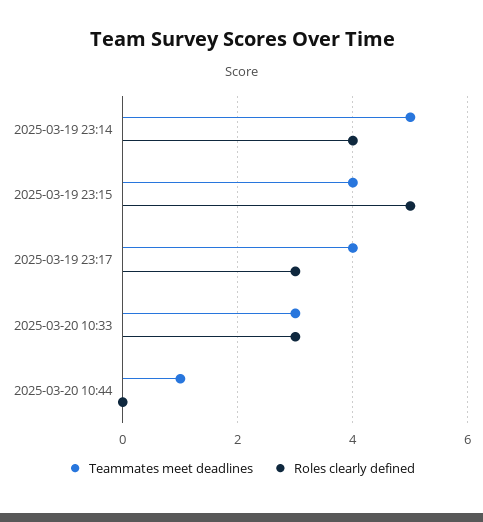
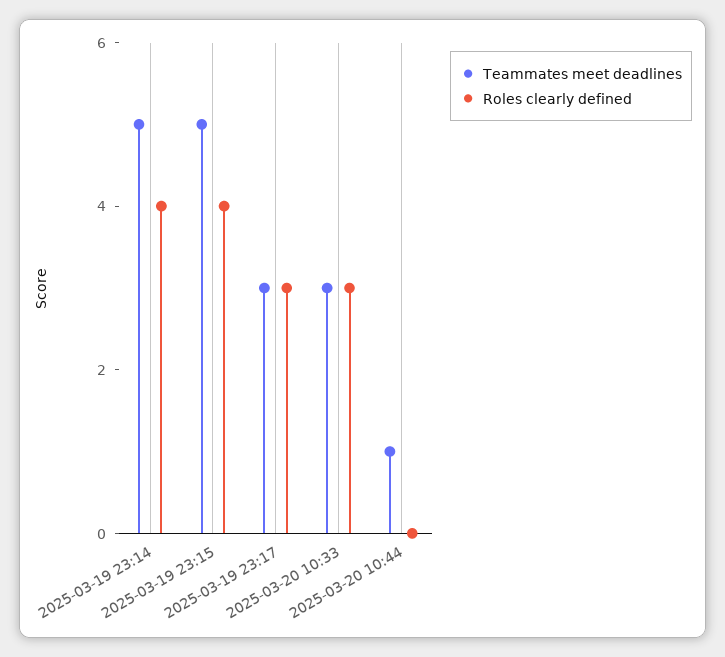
  {
    "Teammates meet deadlines": {
      "2025-03-19 23:14": 5,
-     "2025-03-19 23:15": 4,
+     "2025-03-19 23:15": 5,
-     "2025-03-19 23:17": 4,
+     "2025-03-19 23:17": 3,
      "2025-03-20 10:33": 3,
      "2025-03-20 10:44": 1
    },
    "Roles clearly defined": {
      "2025-03-19 23:14": 4,
-     "2025-03-19 23:15": 5,
+     "2025-03-19 23:15": 4,
      "2025-03-19 23:17": 3,
      "2025-03-20 10:33": 3,
      "2025-03-20 10:44": 0
    }
  }

